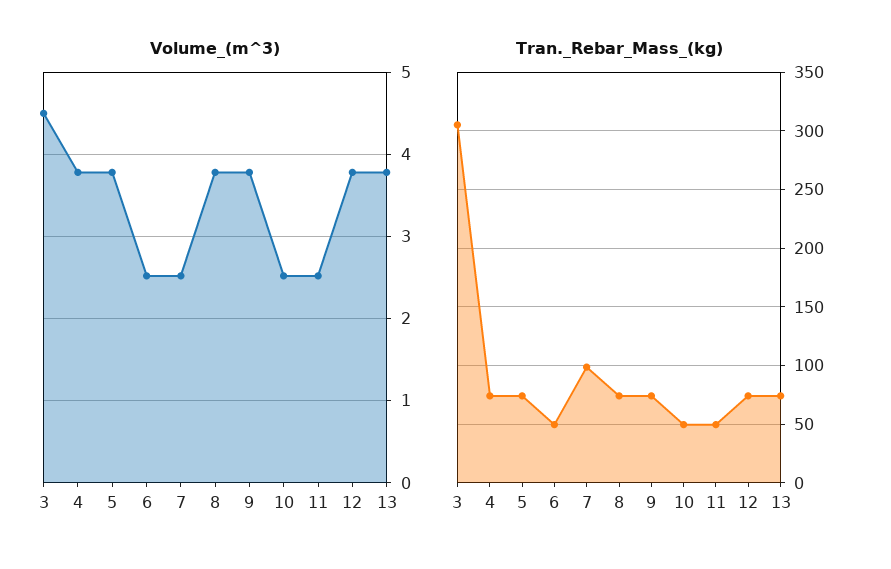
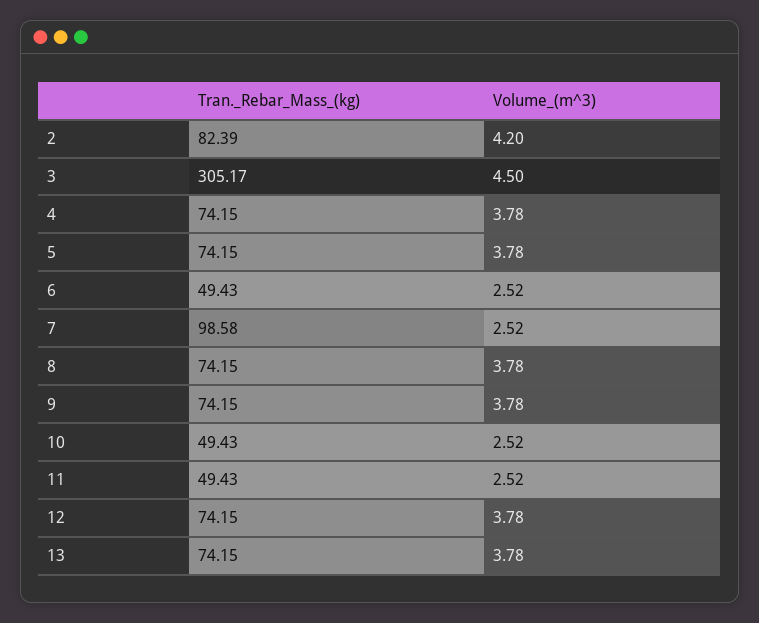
  {
    "Volume_(m^3)": {
      "3": 4.5,
      "4": 3.78,
      "5": 3.78,
      "6": 2.52,
      "7": 2.52,
      "8": 3.78,
      "9": 3.78,
      "10": 2.52,
      "11": 2.52,
      "12": 3.78,
-     "13": 3.78
+     "13": 3.78,
+     "2": 4.2
    },
    "Tran._Rebar_Mass_(kg)": {
      "3": 305.17,
      "4": 74.15,
      "5": 74.15,
      "6": 49.43,
      "7": 98.58,
      "8": 74.15,
      "9": 74.15,
      "10": 49.43,
      "11": 49.43,
      "12": 74.15,
-     "13": 74.15
+     "13": 74.15,
+     "2": 82.39
    }
  }

